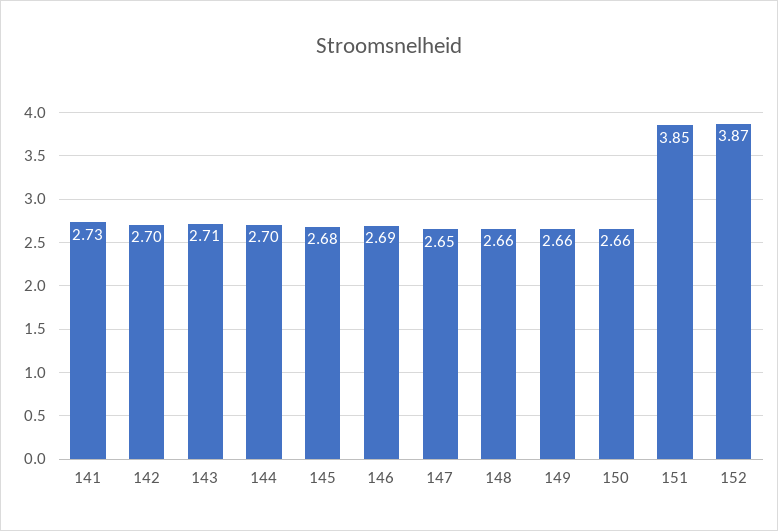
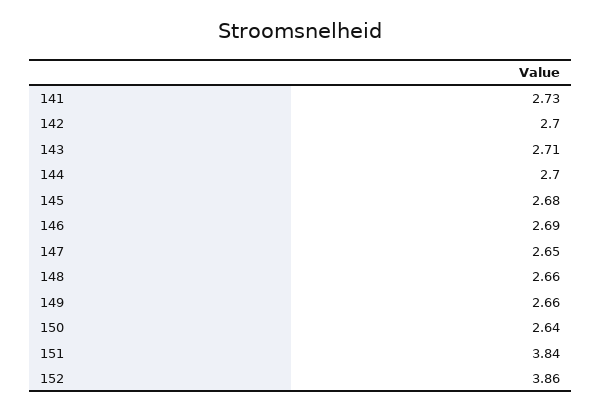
  {
    "141": 2.73,
    "142": 2.7,
    "143": 2.71,
    "144": 2.7,
    "145": 2.68,
    "146": 2.69,
    "147": 2.65,
    "148": 2.66,
    "149": 2.66,
-   "150": 2.66,
+   "150": 2.64,
-   "151": 3.85,
+   "151": 3.84,
-   "152": 3.87
+   "152": 3.86
  }

